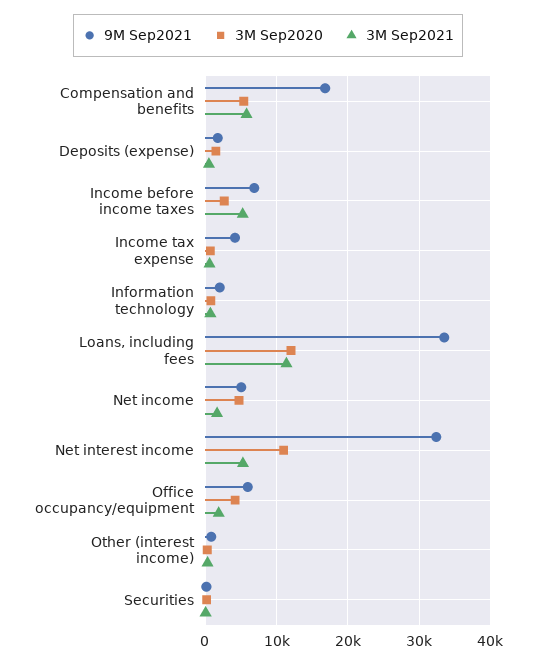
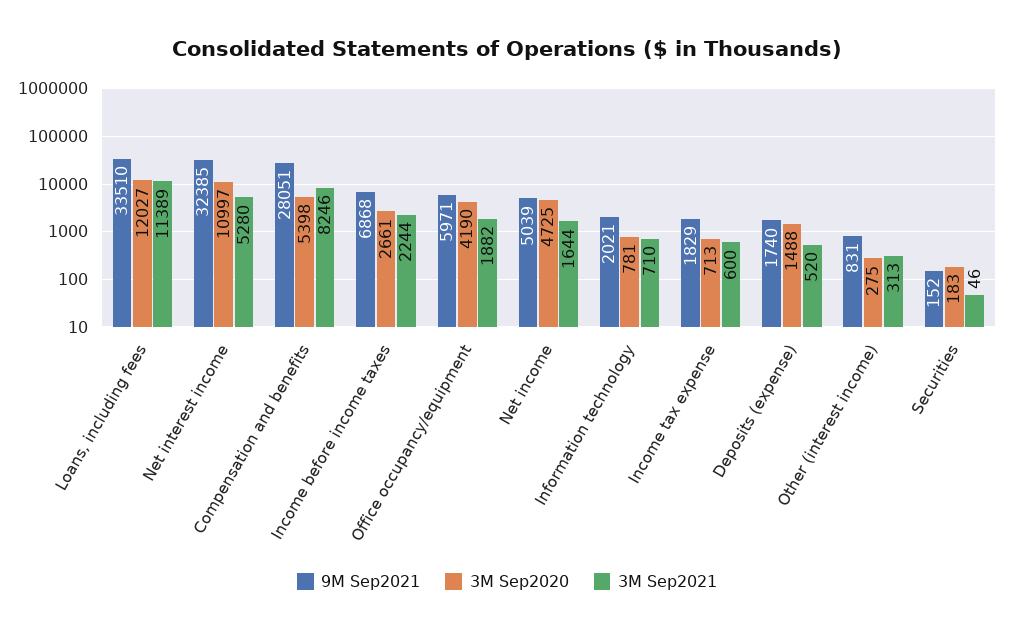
  {
    "9M Sep2021": {
-     "Compensation and benefits": 17000,
+     "Compensation and benefits": 28051,
      "Deposits (expense)": 1740,
      "Income before income taxes": 6868,
-     "Income tax expense": 4000,
+     "Income tax expense": 1829,
      "Information technology": 2021,
      "Loans, including fees": 33510,
      "Net income": 5039,
      "Net interest income": 32385,
      "Office occupancy/equipment": 5971,
      "Other (interest income)": 831,
      "Securities": 152
    },
    "3M Sep2020": {
      "Compensation and benefits": 5398,
      "Deposits (expense)": 1488,
      "Income before income taxes": 2661,
      "Income tax expense": 713,
      "Information technology": 781,
      "Loans, including fees": 12027,
      "Net income": 4725,
      "Net interest income": 10997,
      "Office occupancy/equipment": 4190,
      "Other (interest income)": 275,
      "Securities": 183
    },
    "3M Sep2021": {
-     "Compensation and benefits": 6000,
+     "Compensation and benefits": 8246,
      "Deposits (expense)": 520,
-     "Income before income taxes": 5000,
+     "Income before income taxes": 2244,
      "Income tax expense": 600,
      "Information technology": 710,
      "Loans, including fees": 11389,
      "Net income": 1644,
      "Net interest income": 5280,
      "Office occupancy/equipment": 1882,
      "Other (interest income)": 313,
      "Securities": 46
    }
  }

